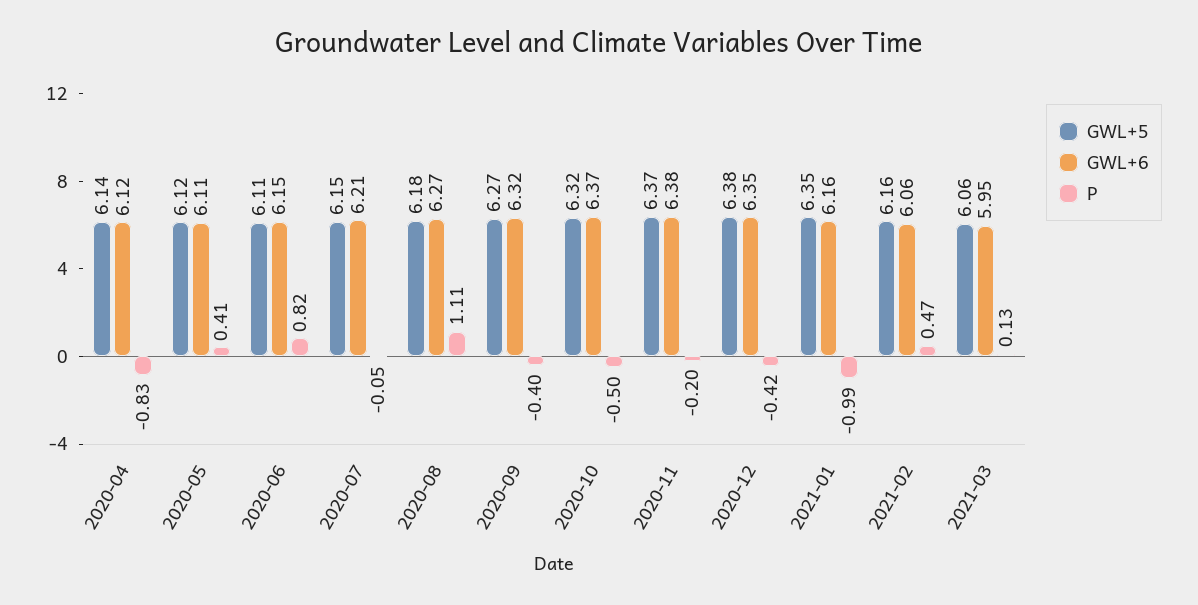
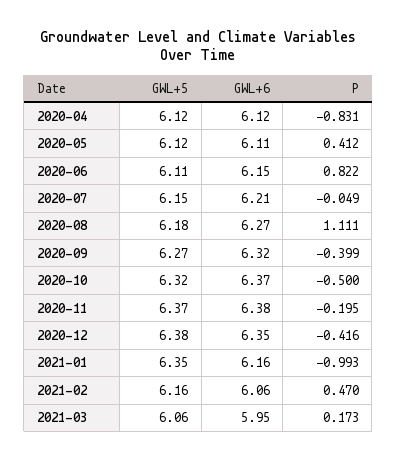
  {
    "GWL+5": {
-     "2020-04": 6.14,
+     "2020-04": 6.12,
      "2020-05": 6.12,
      "2020-06": 6.11,
      "2020-07": 6.15,
      "2020-08": 6.18,
      "2020-09": 6.27,
      "2020-10": 6.32,
      "2020-11": 6.37,
      "2020-12": 6.38,
      "2021-01": 6.35,
      "2021-02": 6.16,
      "2021-03": 6.06
    },
    "GWL+6": {
      "2020-04": 6.12,
      "2020-05": 6.11,
      "2020-06": 6.15,
      "2020-07": 6.21,
      "2020-08": 6.27,
      "2020-09": 6.32,
      "2020-10": 6.37,
      "2020-11": 6.38,
      "2020-12": 6.35,
      "2021-01": 6.16,
      "2021-02": 6.06,
      "2021-03": 5.95
    },
    "P": {
      "2020-04": -0.831,
      "2020-05": 0.412,
      "2020-06": 0.822,
      "2020-07": -0.049,
      "2020-08": 1.111,
      "2020-09": -0.399,
      "2020-10": -0.5,
      "2020-11": -0.195,
      "2020-12": -0.416,
      "2021-01": -0.993,
      "2021-02": 0.47,
-     "2021-03": 0.13
+     "2021-03": 0.173
    }
  }

